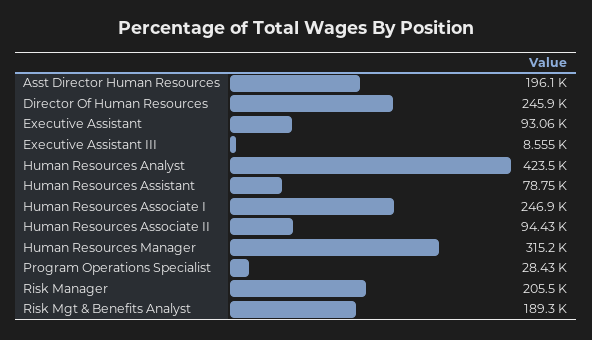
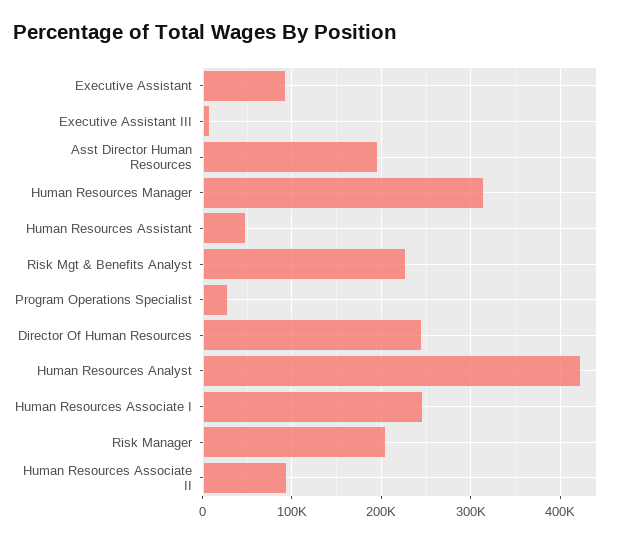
  {
    "Asst Director Human Resources": 196100,
    "Director Of Human Resources": 245900,
    "Executive Assistant": 93060,
    "Executive Assistant III": 8555,
    "Human Resources Analyst": 423500,
-   "Human Resources Assistant": 78750,
+   "Human Resources Assistant": 50000,
    "Human Resources Associate I": 246900,
    "Human Resources Associate II": 94430,
    "Human Resources Manager": 315200,
    "Program Operations Specialist": 28430,
    "Risk Manager": 205500,
-   "Risk Mgt & Benefits Analyst": 189300
+   "Risk Mgt & Benefits Analyst": 230000
  }

